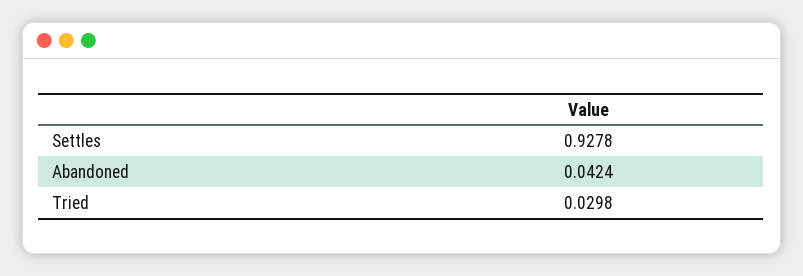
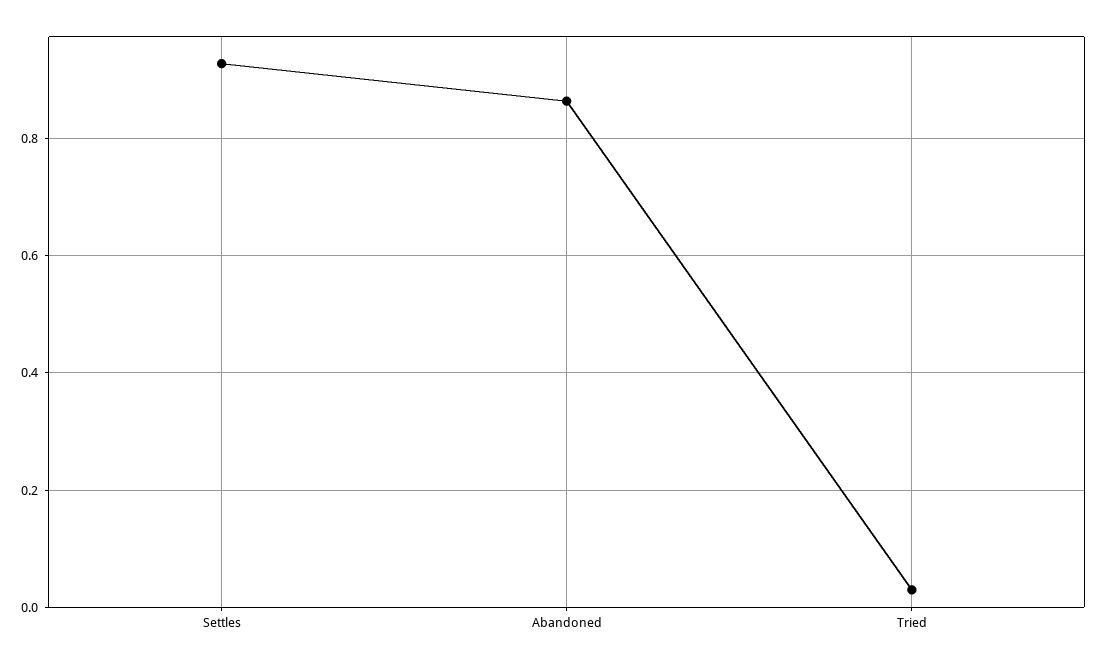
  {
    "Settles": 0.9278,
-   "Abandoned": 0.0424,
+   "Abandoned": 0.86,
    "Tried": 0.0298
  }

